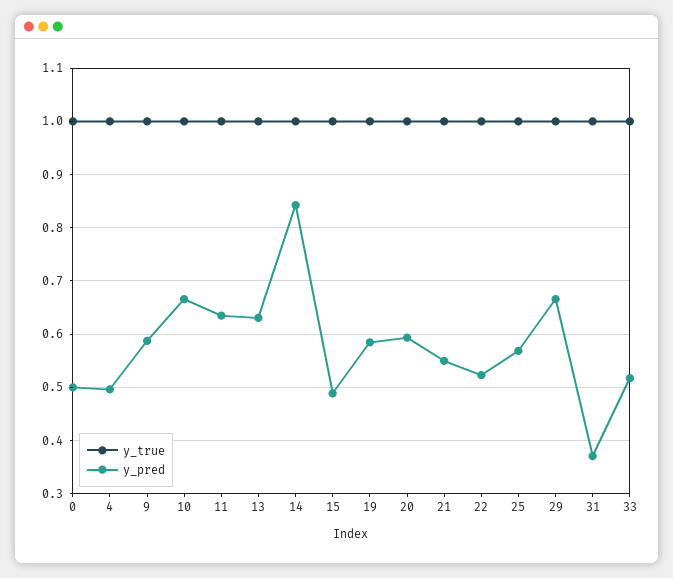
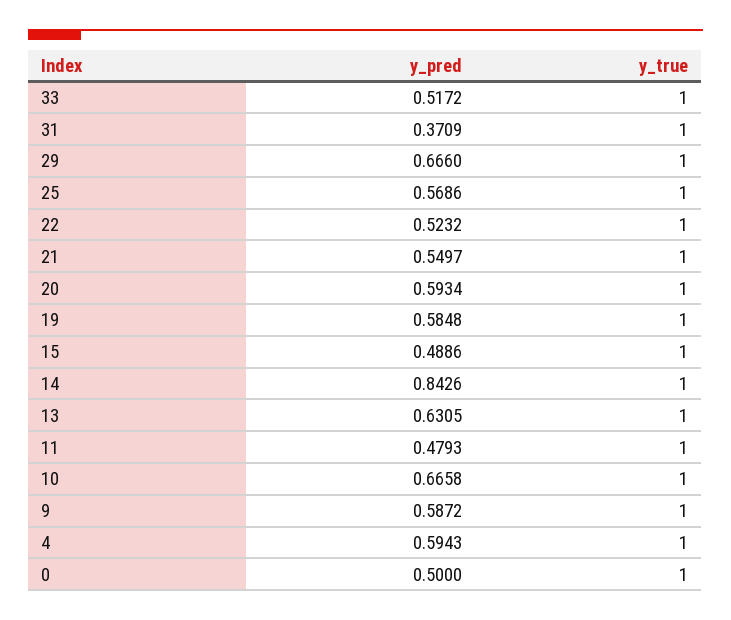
  {
    "y_true": {
      "0": 1,
      "4": 1,
      "9": 1,
      "10": 1,
      "11": 1,
      "13": 1,
      "14": 1,
      "15": 1,
      "19": 1,
      "20": 1,
      "21": 1,
      "22": 1,
      "25": 1,
      "29": 1,
      "31": 1,
      "33": 1
    },
    "y_pred": {
      "0": 0.5,
-     "4": 0.5,
+     "4": 0.5943,
      "9": 0.5872,
      "10": 0.6658,
-     "11": 0.64,
+     "11": 0.4793,
      "13": 0.6305,
      "14": 0.8426,
      "15": 0.4886,
      "19": 0.5848,
      "20": 0.5934,
      "21": 0.5497,
      "22": 0.5232,
      "25": 0.5686,
      "29": 0.666,
      "31": 0.3709,
      "33": 0.5172
    }
  }

